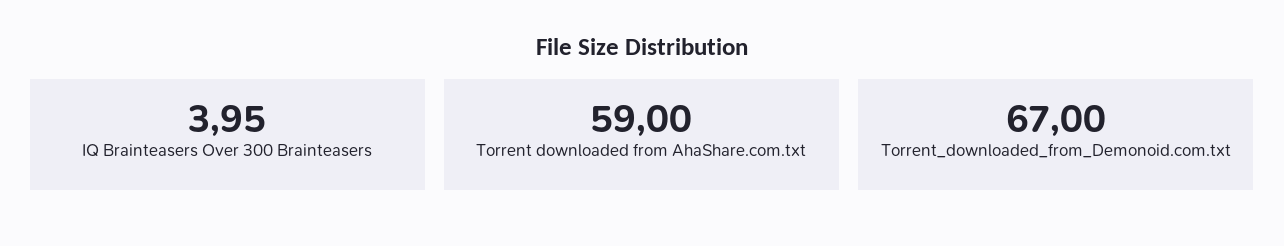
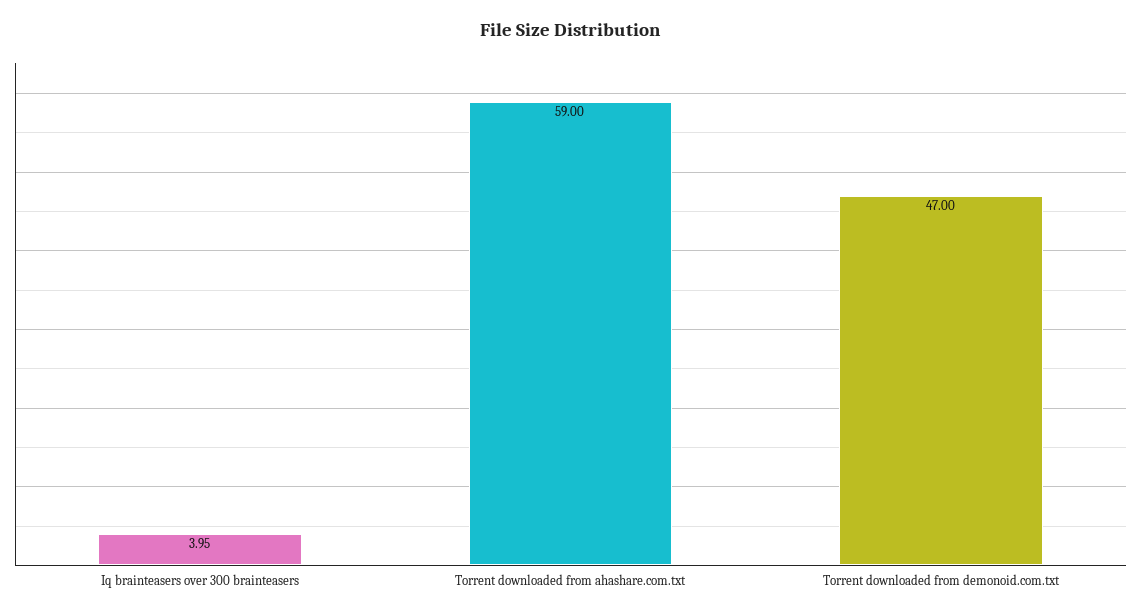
  {
    "IQ Brainteasers Over 300 Brainteasers": 3.95,
    "Torrent downloaded from AhaShare.com.txt": 59,
-   "Torrent_downloaded_from_Demonoid.com.txt": 67
+   "Torrent_downloaded_from_Demonoid.com.txt": 47
  }

